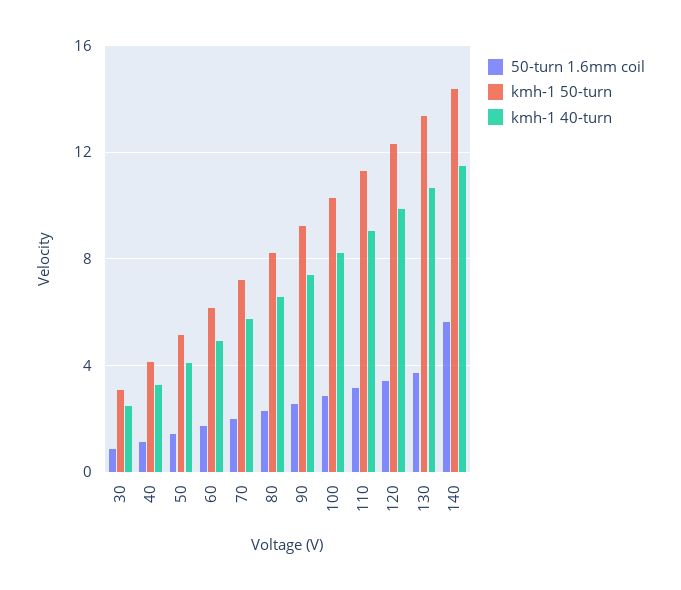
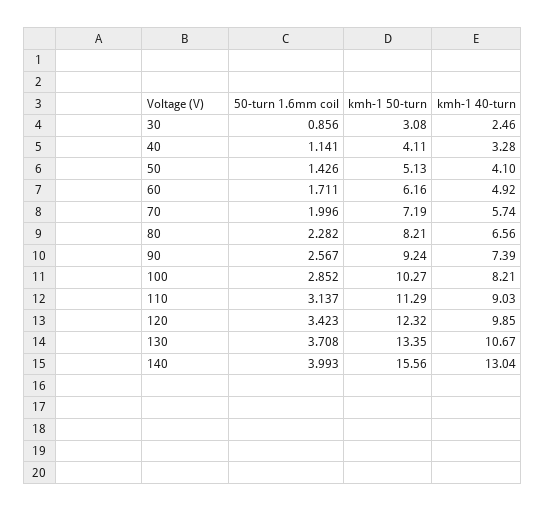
  {
    "50-turn 1.6mm coil": {
      "30": 0.856,
      "40": 1.141,
      "50": 1.426,
      "60": 1.711,
      "70": 1.996,
      "80": 2.282,
      "90": 2.567,
      "100": 2.852,
      "110": 3.137,
      "120": 3.423,
      "130": 3.708,
-     "140": 5.5
+     "140": 3.993
    },
    "kmh-1 50-turn": {
      "30": 3.08,
      "40": 4.11,
      "50": 5.13,
      "60": 6.16,
      "70": 7.19,
      "80": 8.21,
      "90": 9.24,
      "100": 10.27,
      "110": 11.29,
      "120": 12.32,
      "130": 13.35,
-     "140": 14.5
+     "140": 15.56
    },
    "kmh-1 40-turn": {
      "30": 2.46,
      "40": 3.28,
      "50": 4.1,
      "60": 4.92,
      "70": 5.74,
      "80": 6.56,
      "90": 7.39,
      "100": 8.21,
      "110": 9.03,
      "120": 9.85,
      "130": 10.67,
-     "140": 11.5
+     "140": 13.04
    }
  }

